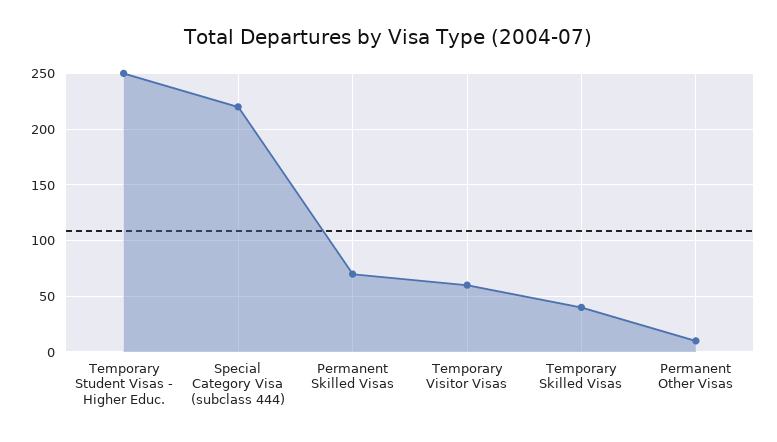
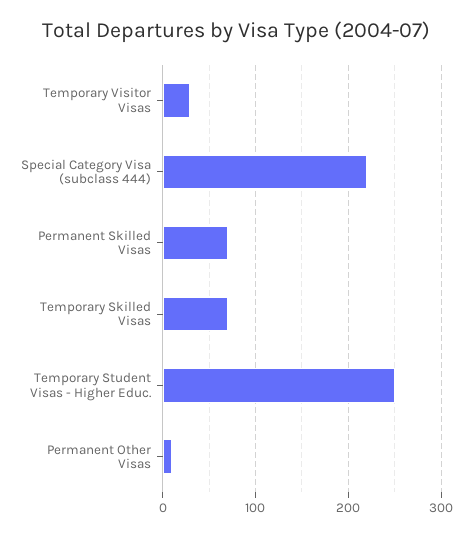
  {
    "Temporary Student Visas - Higher Educ.": 250,
    "Special Category Visa (subclass 444)": 220,
    "Permanent Skilled Visas": 70,
-   "Temporary Visitor Visas": 60,
+   "Temporary Visitor Visas": 30,
-   "Temporary Skilled Visas": 40,
+   "Temporary Skilled Visas": 70,
    "Permanent Other Visas": 10
  }

